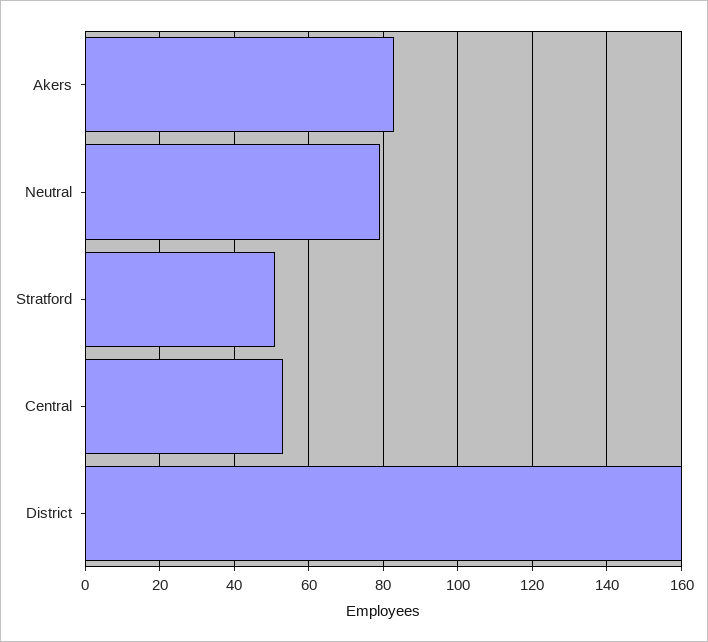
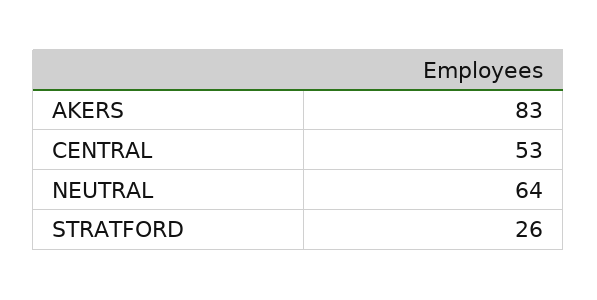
  {
    "Akers": 83,
-   "Neutral": 80,
+   "Neutral": 64,
-   "Stratford": 50,
+   "Stratford": 26,
-   "Central": 53,
+   "Central": 53
-   "District": 160
  }

